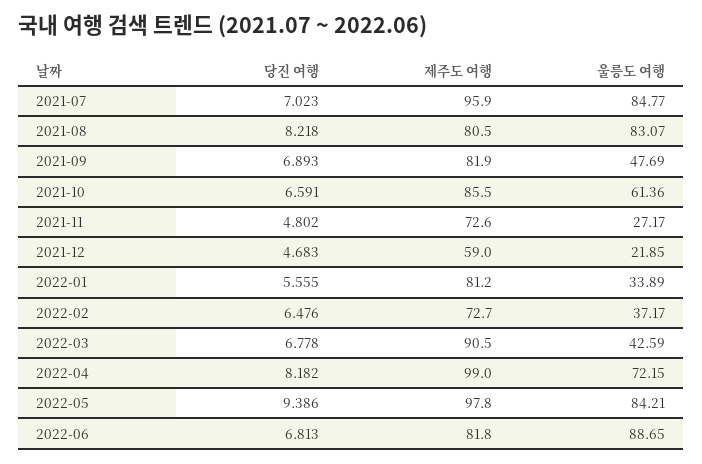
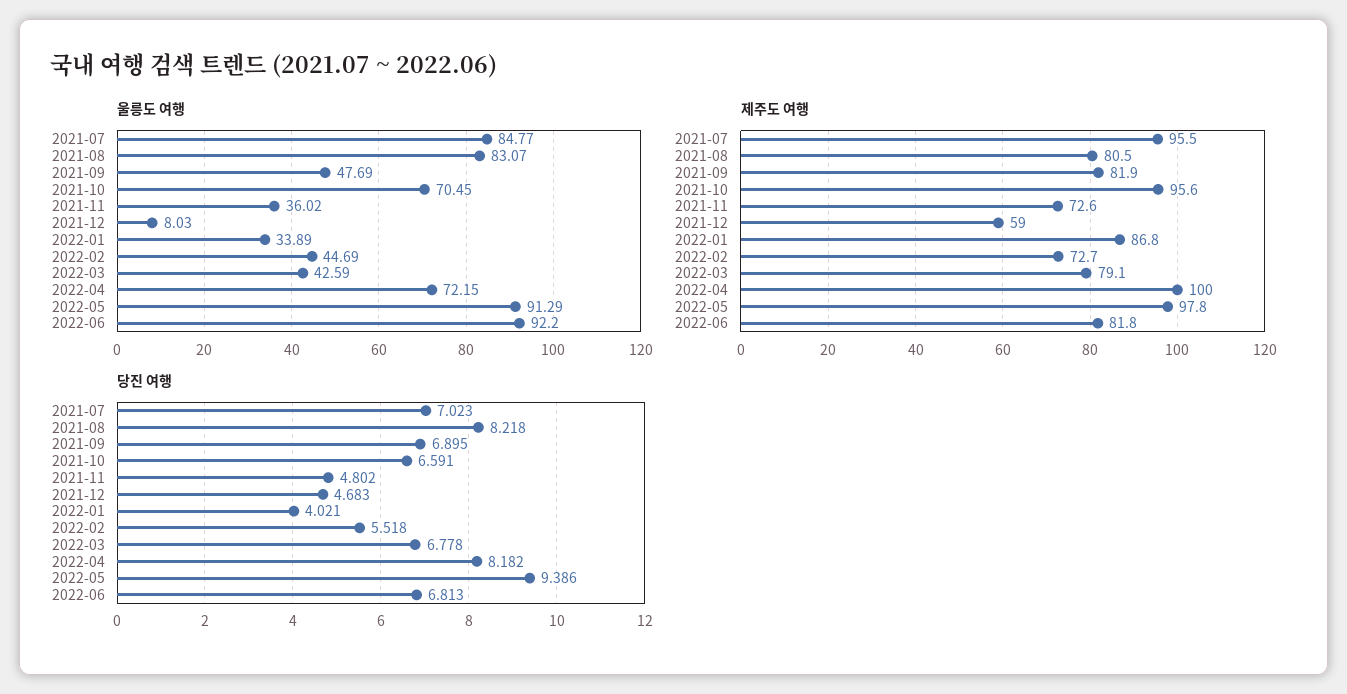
  {
    "당진 여행": {
      "2021-07": 7.023,
      "2021-08": 8.218,
-     "2021-09": 6.893,
+     "2021-09": 6.895,
      "2021-10": 6.591,
      "2021-11": 4.802,
      "2021-12": 4.683,
-     "2022-01": 5.555,
+     "2022-01": 4.021,
-     "2022-02": 6.476,
+     "2022-02": 5.518,
      "2022-03": 6.778,
      "2022-04": 8.182,
      "2022-05": 9.386,
      "2022-06": 6.813
    },
    "제주도 여행": {
-     "2021-07": 95.9,
+     "2021-07": 95.5,
      "2021-08": 80.5,
      "2021-09": 81.9,
-     "2021-10": 85.5,
+     "2021-10": 95.6,
      "2021-11": 72.6,
      "2021-12": 59,
-     "2022-01": 81.2,
+     "2022-01": 86.8,
      "2022-02": 72.7,
-     "2022-03": 90.5,
+     "2022-03": 79.1,
-     "2022-04": 99,
+     "2022-04": 100,
      "2022-05": 97.8,
      "2022-06": 81.8
    },
    "울릉도 여행": {
      "2021-07": 84.77,
      "2021-08": 83.07,
      "2021-09": 47.69,
-     "2021-10": 61.36,
+     "2021-10": 70.45,
-     "2021-11": 27.17,
+     "2021-11": 36.02,
-     "2021-12": 21.85,
+     "2021-12": 8.03,
      "2022-01": 33.89,
-     "2022-02": 37.17,
+     "2022-02": 44.69,
      "2022-03": 42.59,
      "2022-04": 72.15,
-     "2022-05": 84.21,
+     "2022-05": 91.29,
-     "2022-06": 88.65
+     "2022-06": 92.2
    }
  }

